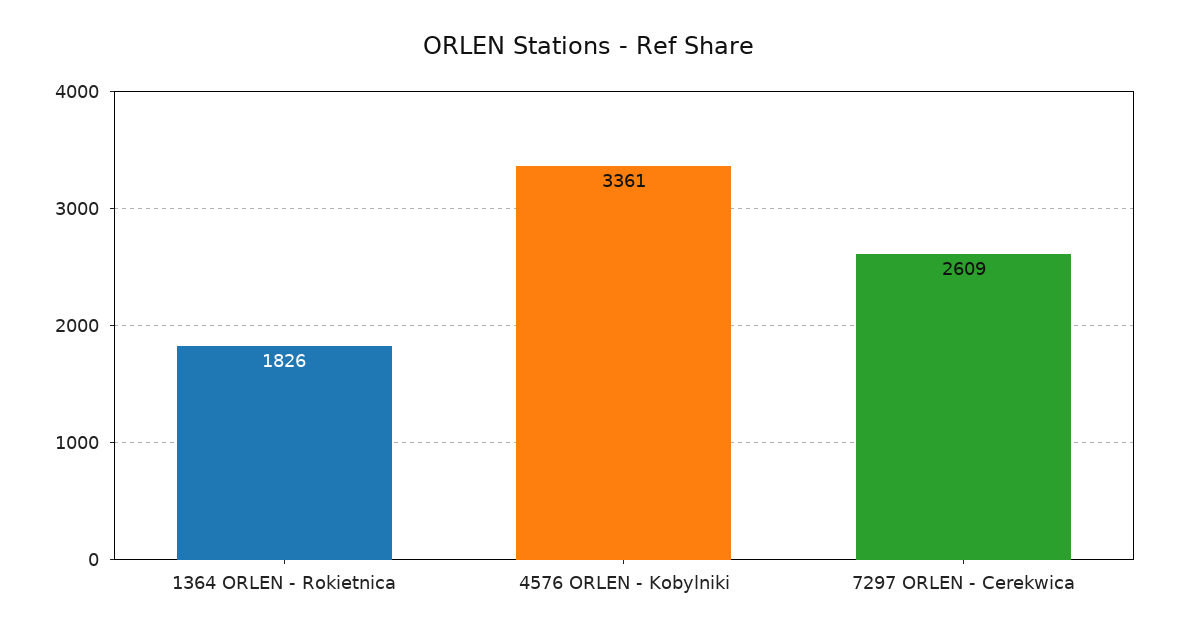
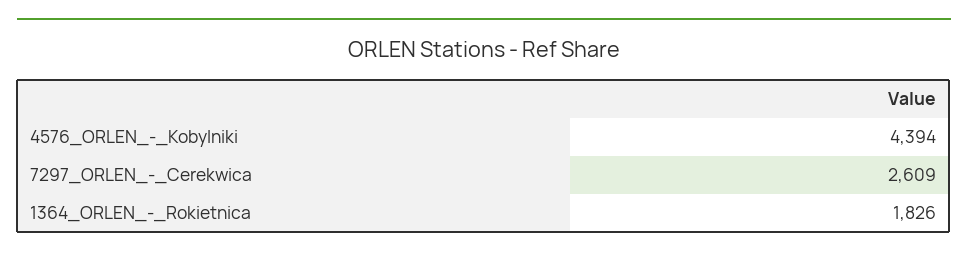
  {
    "1364 ORLEN - Rokietnica": 1826,
-   "4576 ORLEN - Kobylniki": 3361,
+   "4576 ORLEN - Kobylniki": 4394,
    "7297 ORLEN - Cerekwica": 2609
  }

